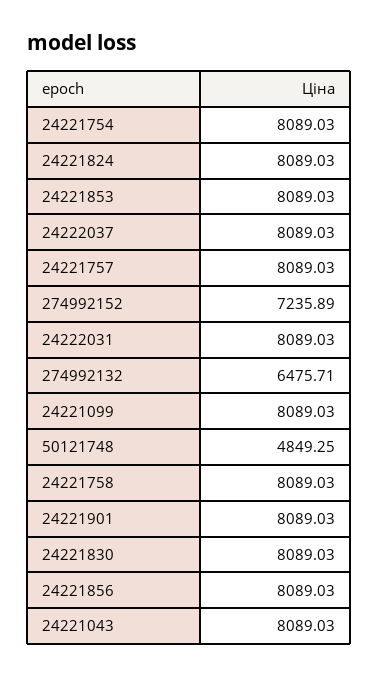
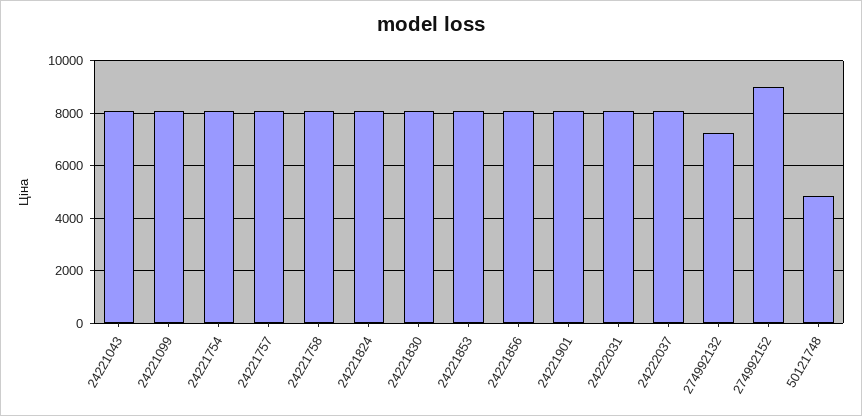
  {
    "24221754": 8089.03,
    "24221824": 8089.03,
    "24221853": 8089.03,
    "24222037": 8089.03,
    "24221757": 8089.03,
-   "274992152": 7235.89,
+   "274992152": 9000,
    "24222031": 8089.03,
-   "274992132": 6475.71,
+   "274992132": 7250,
    "24221099": 8089.03,
    "50121748": 4849.25,
    "24221758": 8089.03,
    "24221901": 8089.03,
    "24221830": 8089.03,
    "24221856": 8089.03,
    "24221043": 8089.03
  }

